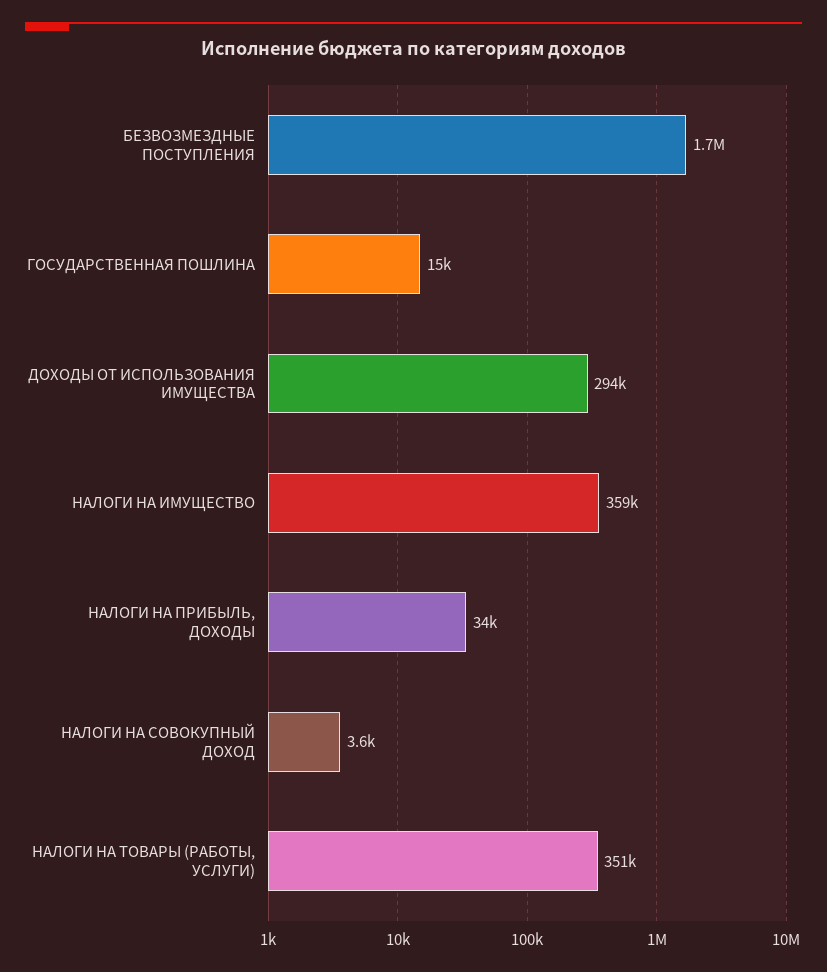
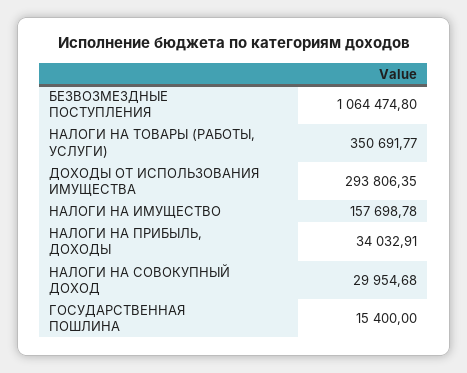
  {
-   "БЕЗВОЗМЕЗДНЫЕ ПОСТУПЛЕНИЯ": 1700000,
+   "БЕЗВОЗМЕЗДНЫЕ ПОСТУПЛЕНИЯ": 1064474.8,
    "ГОСУДАРСТВЕННАЯ ПОШЛИНА": 15400,
    "ДОХОДЫ ОТ ИСПОЛЬЗОВАНИЯ ИМУЩЕСТВА": 293806.35,
-   "НАЛОГИ НА ИМУЩЕСТВО": 359000,
+   "НАЛОГИ НА ИМУЩЕСТВО": 157698.78,
    "НАЛОГИ НА ПРИБЫЛЬ, ДОХОДЫ": 34032.91,
-   "НАЛОГИ НА СОВОКУПНЫЙ ДОХОД": 3600,
+   "НАЛОГИ НА СОВОКУПНЫЙ ДОХОД": 29954.68,
    "НАЛОГИ НА ТОВАРЫ (РАБОТЫ, УСЛУГИ)": 350691.77
  }

